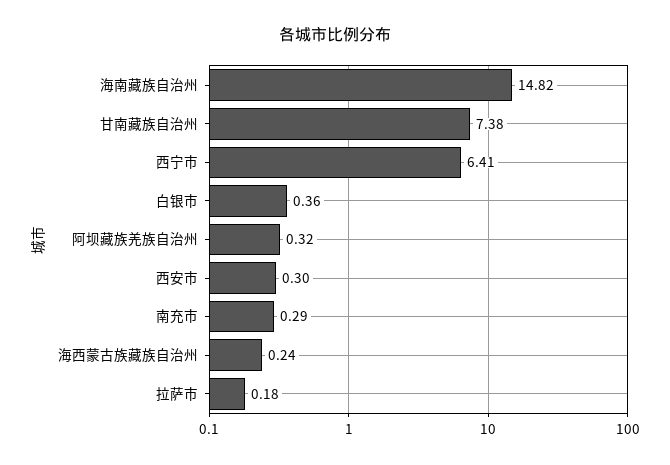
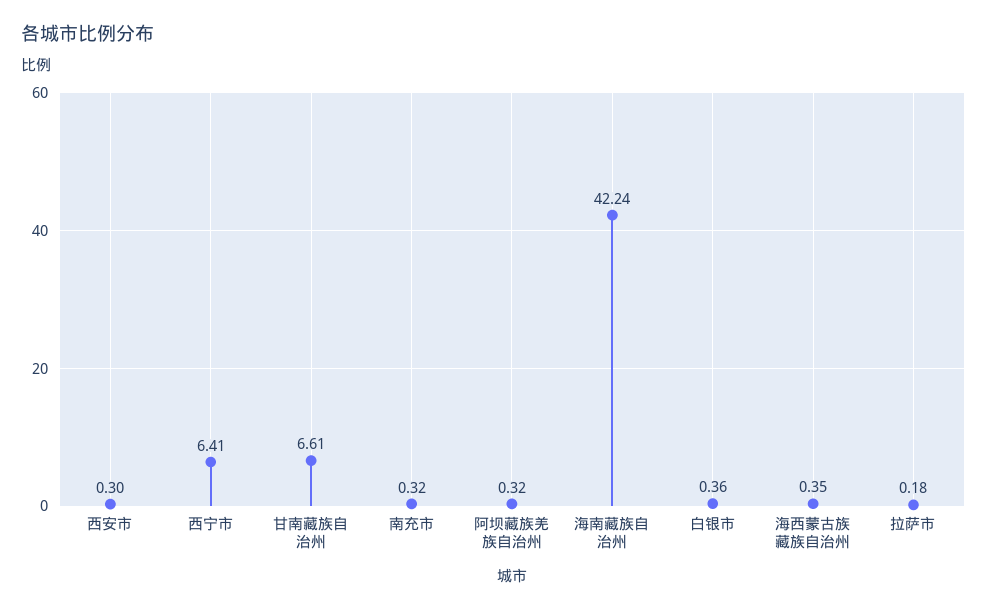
  {
-   "海南藏族自治州": 14.82,
+   "海南藏族自治州": 42.24,
-   "甘南藏族自治州": 7.38,
+   "甘南藏族自治州": 6.61,
    "西宁市": 6.41,
    "白银市": 0.36,
    "阿坝藏族羌族自治州": 0.32,
    "西安市": 0.3,
-   "南充市": 0.29,
+   "南充市": 0.32,
-   "海西蒙古族藏族自治州": 0.24,
+   "海西蒙古族藏族自治州": 0.35,
    "拉萨市": 0.18
  }

